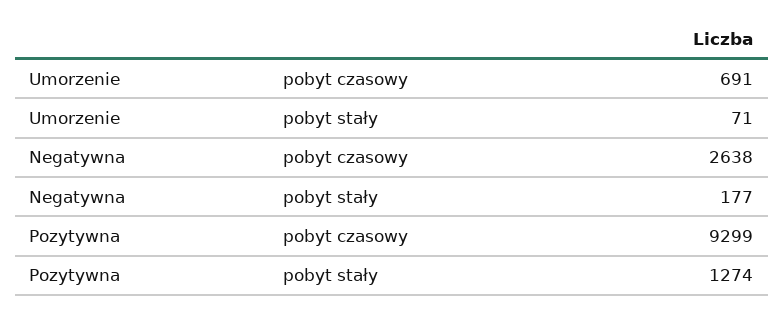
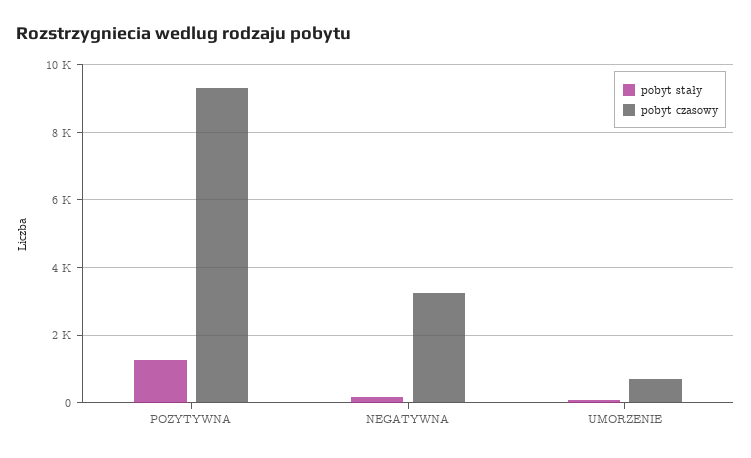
  {
    "pobyt czasowy": {
      "Umorzenie": 691,
-     "Negatywna": 2638,
+     "Negatywna": 3200,
      "Pozytywna": 9299
    },
    "pobyt stały": {
      "Umorzenie": 71,
      "Negatywna": 177,
      "Pozytywna": 1274
    }
  }

